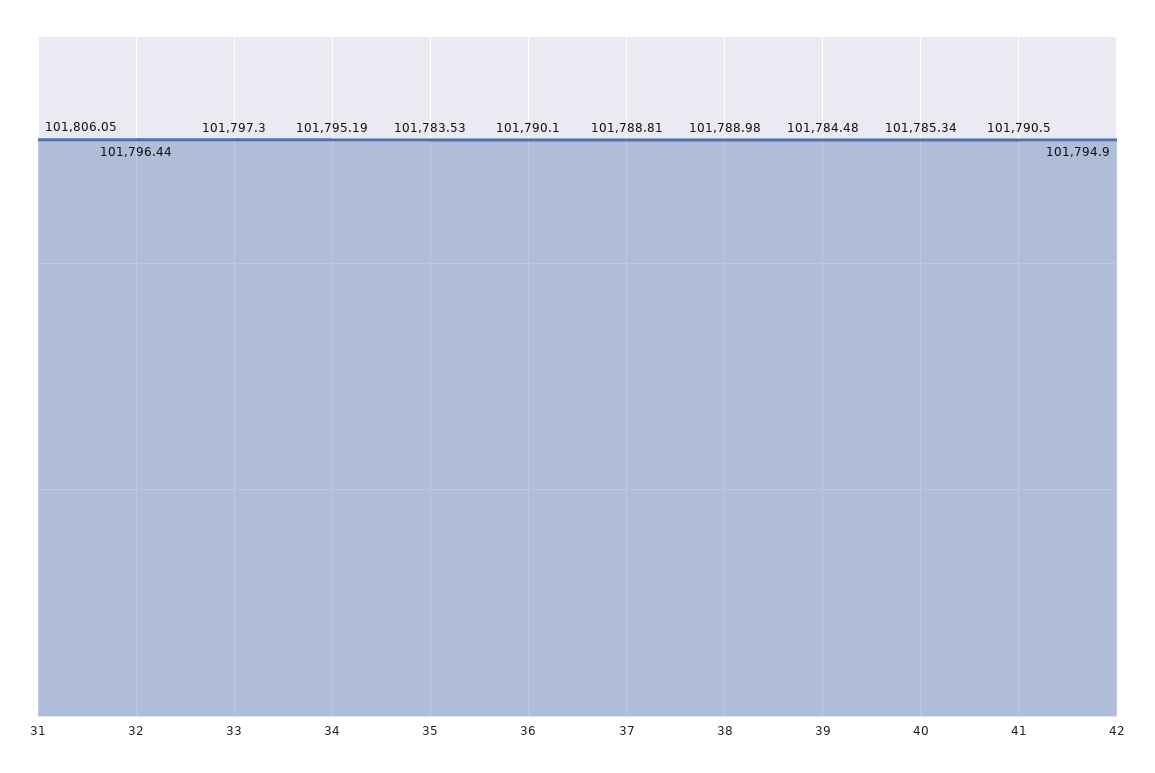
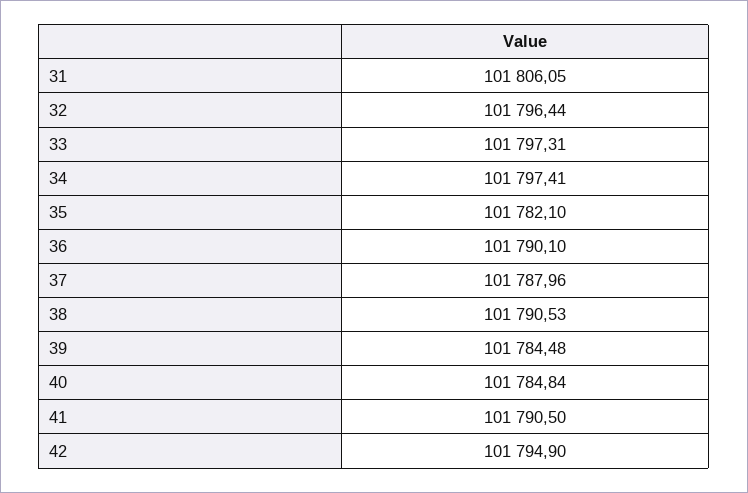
  {
    "31": 101806.05,
    "32": 101796.44,
-   "33": 101797.3,
+   "33": 101797.31,
-   "34": 101795.19,
+   "34": 101797.41,
-   "35": 101783.53,
+   "35": 101782.1,
    "36": 101790.1,
-   "37": 101788.81,
+   "37": 101787.96,
-   "38": 101788.98,
+   "38": 101790.53,
    "39": 101784.48,
-   "40": 101785.34,
+   "40": 101784.84,
    "41": 101790.5,
    "42": 101794.9
  }

